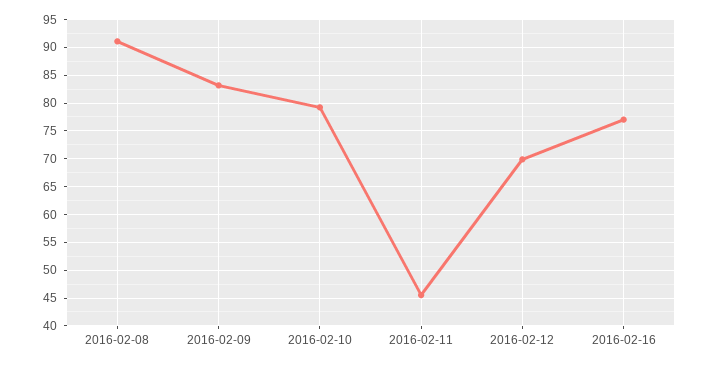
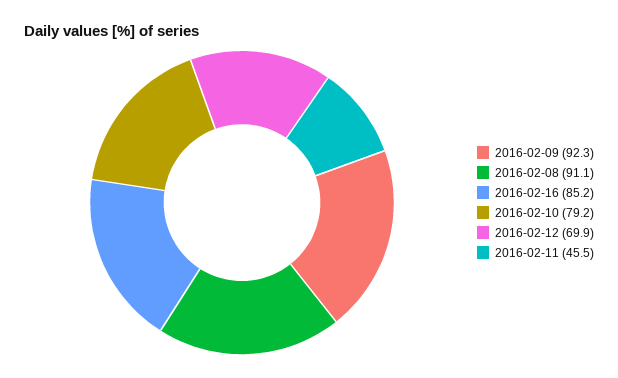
  {
    "2016-02-08": 91.1,
-   "2016-02-09": 82.5,
+   "2016-02-09": 92.3,
    "2016-02-10": 79.2,
    "2016-02-11": 45.5,
    "2016-02-12": 69.9,
-   "2016-02-16": 77.5
+   "2016-02-16": 85.2
  }

